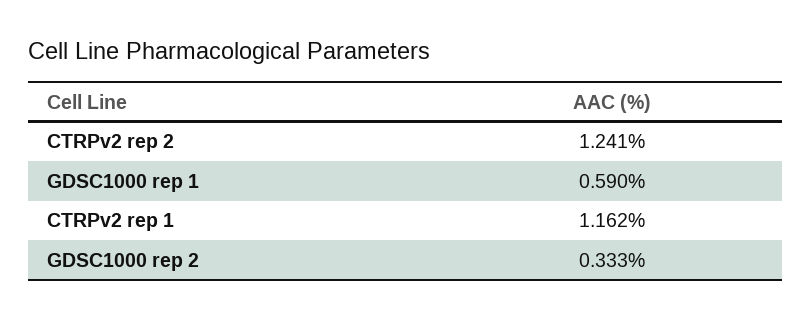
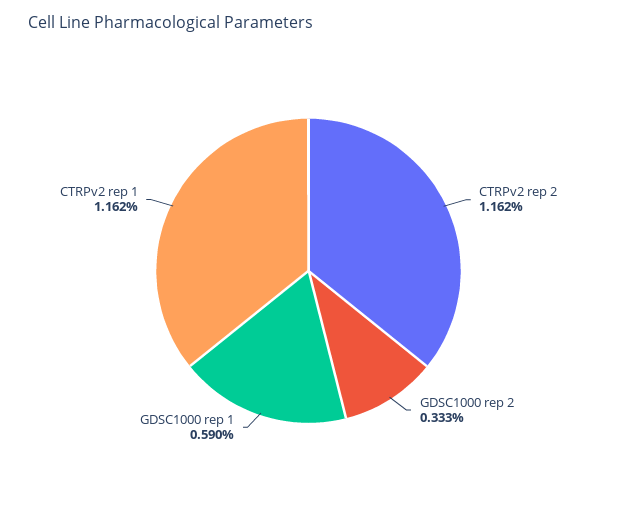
  {
-   "CTRPv2 rep 2": 1.241,
+   "CTRPv2 rep 2": 1.162,
    "GDSC1000 rep 1": 0.59,
    "CTRPv2 rep 1": 1.162,
    "GDSC1000 rep 2": 0.333
  }

